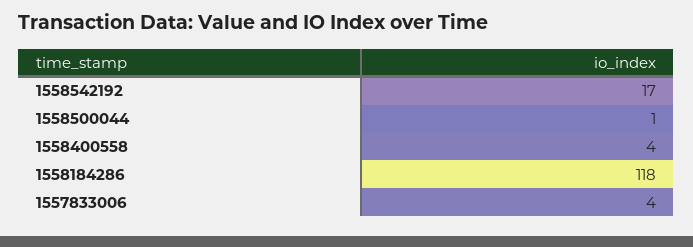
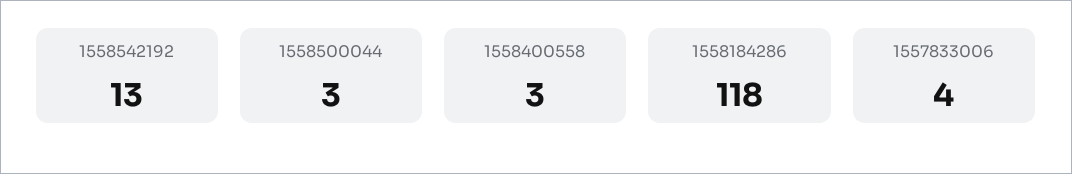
  {
-   "1558542192": 17,
+   "1558542192": 13,
-   "1558500044": 1,
+   "1558500044": 3,
-   "1558400558": 4,
+   "1558400558": 3,
    "1558184286": 118,
    "1557833006": 4
  }

